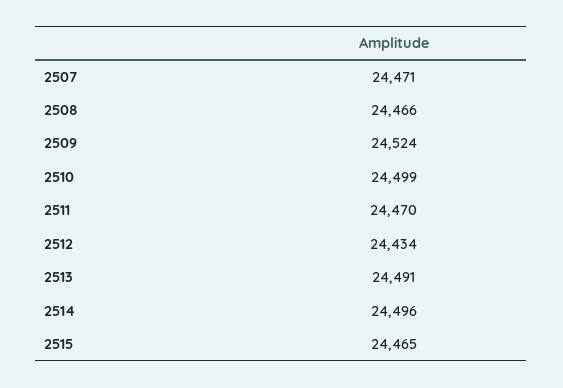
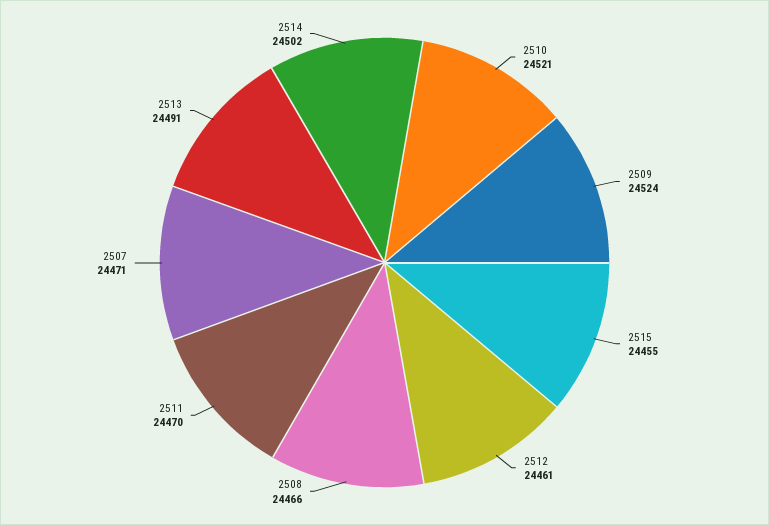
  {
    "2507": 24471,
    "2508": 24466,
    "2509": 24524,
-   "2510": 24499,
+   "2510": 24521,
    "2511": 24470,
-   "2512": 24434,
+   "2512": 24461,
    "2513": 24491,
-   "2514": 24496,
+   "2514": 24502,
-   "2515": 24465
+   "2515": 24455
  }

